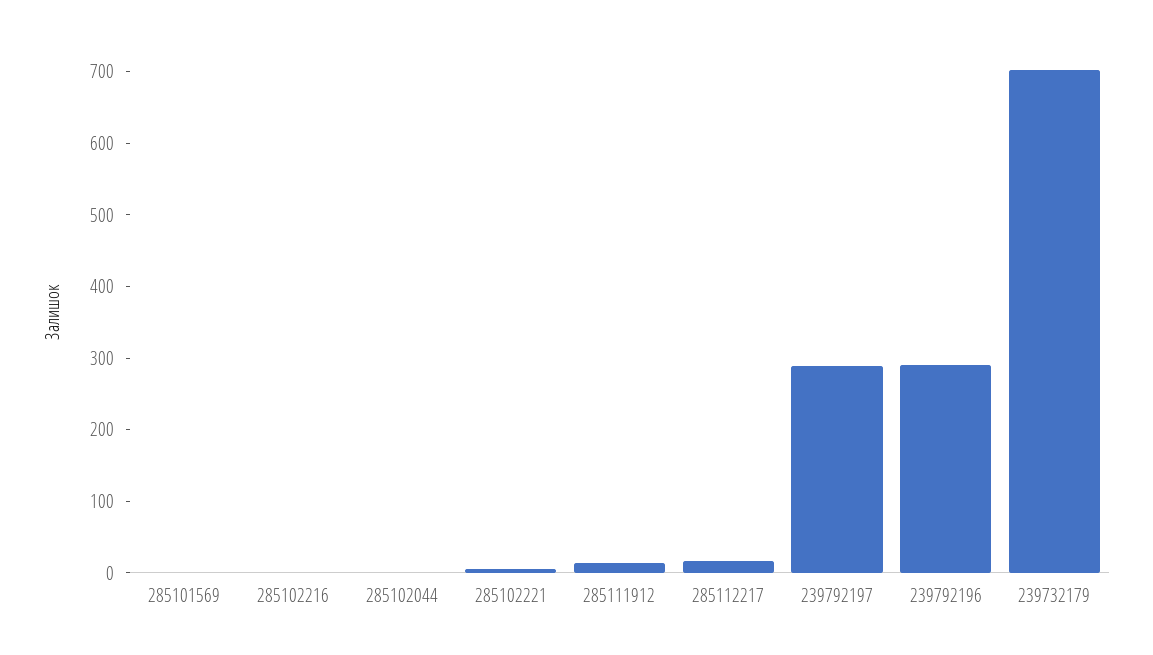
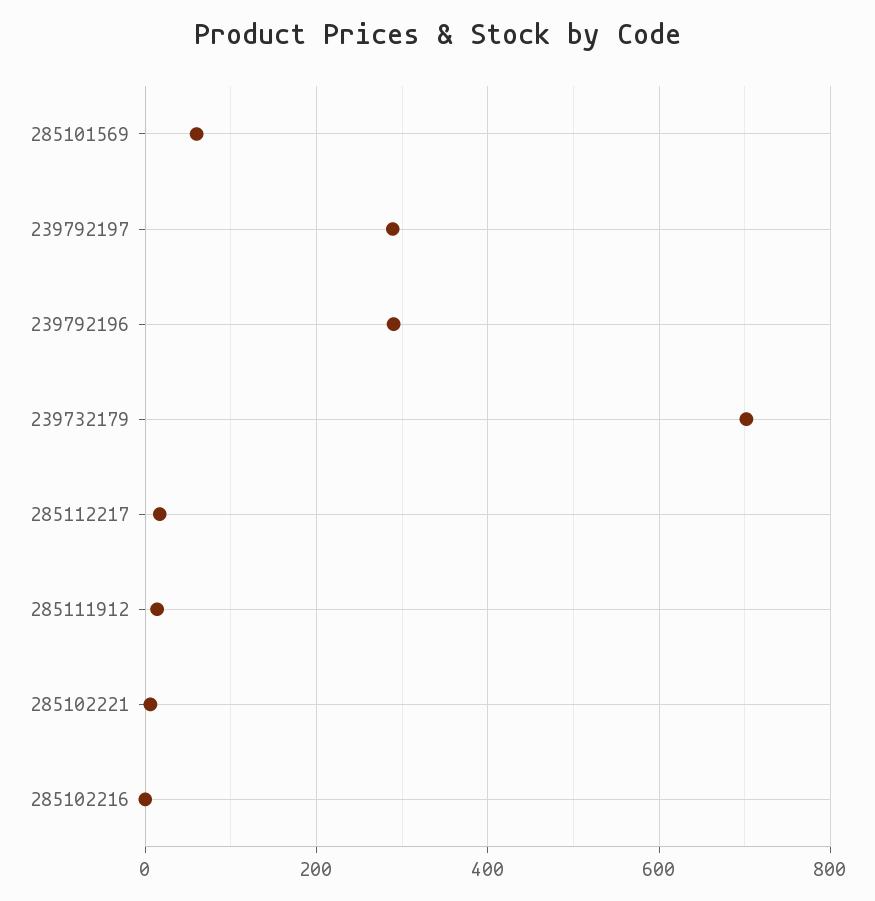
  {
-   "285101569": 0,
+   "285101569": 60,
    "285102216": 0,
-   "285102044": 0,
    "285102221": 0,
    "285111912": 20,
    "285112217": 20,
    "239792197": 280,
    "239792196": 300,
    "239732179": 700
  }

